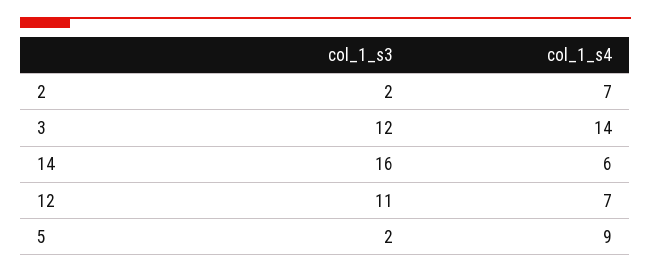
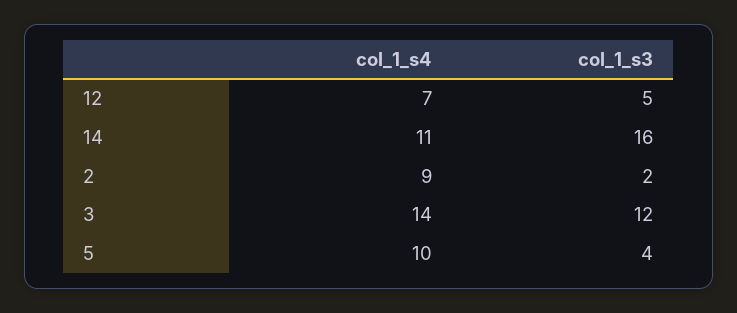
  {
    "col_1_s3": {
      "2": 2,
      "3": 12,
      "14": 16,
-     "12": 11,
+     "12": 5,
-     "5": 2
+     "5": 4
    },
    "col_1_s4": {
-     "2": 7,
+     "2": 9,
      "3": 14,
-     "14": 6,
+     "14": 11,
      "12": 7,
-     "5": 9
+     "5": 10
    }
  }

